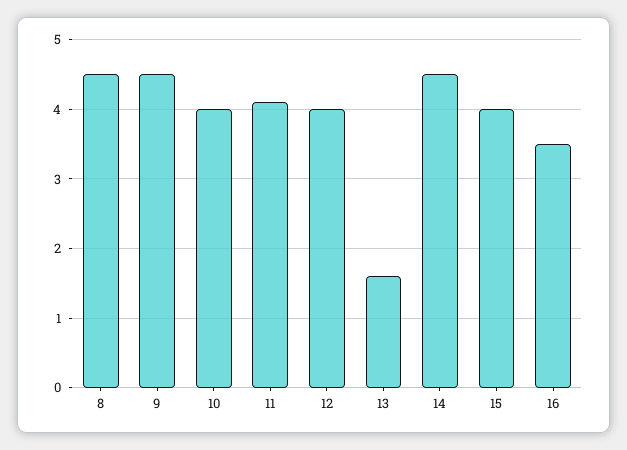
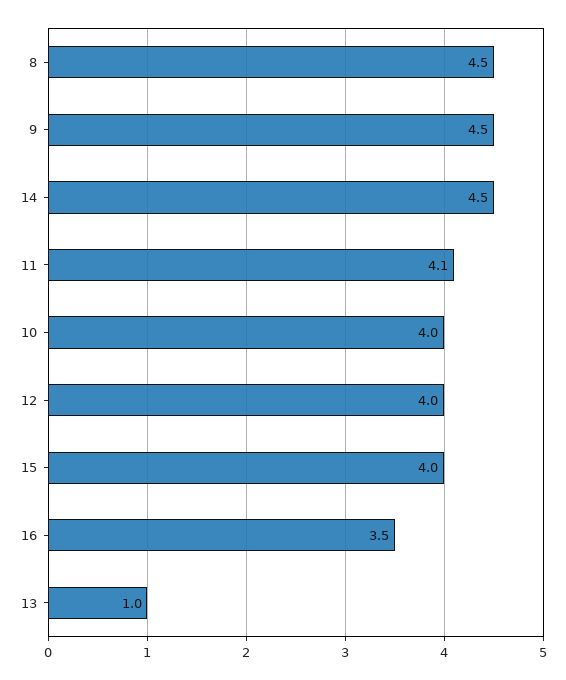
  {
    "8": 4.5,
    "9": 4.5,
    "10": 4,
    "11": 4.1,
    "12": 4,
-   "13": 1.6,
+   "13": 1,
    "14": 4.5,
    "15": 4,
    "16": 3.5
  }

